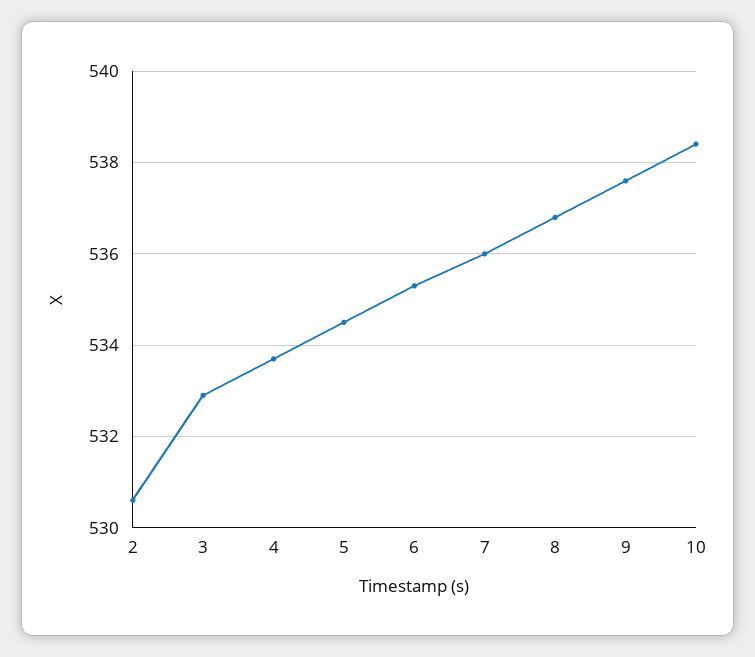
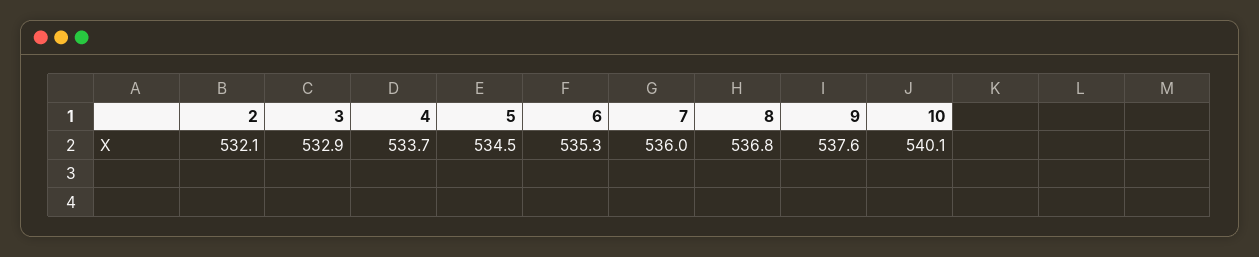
  {
-   "2": 530.5,
+   "2": 532.1,
    "3": 532.9,
    "4": 533.7,
    "5": 534.5,
    "6": 535.3,
    "7": 536,
    "8": 536.8,
    "9": 537.6,
-   "10": 538.5
+   "10": 540.1
  }

